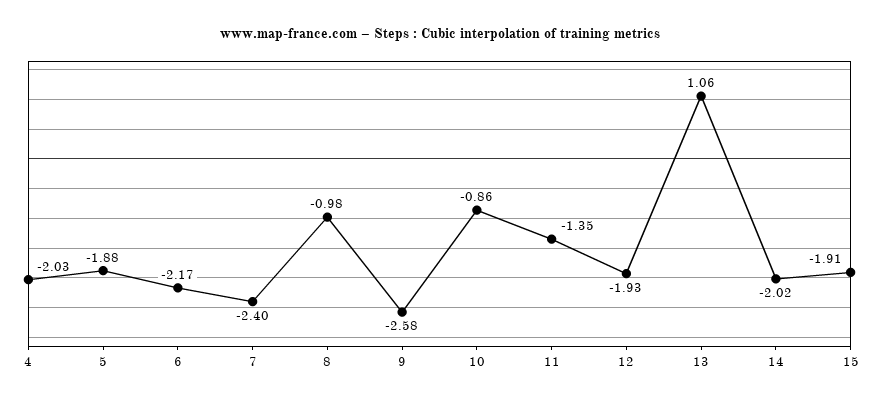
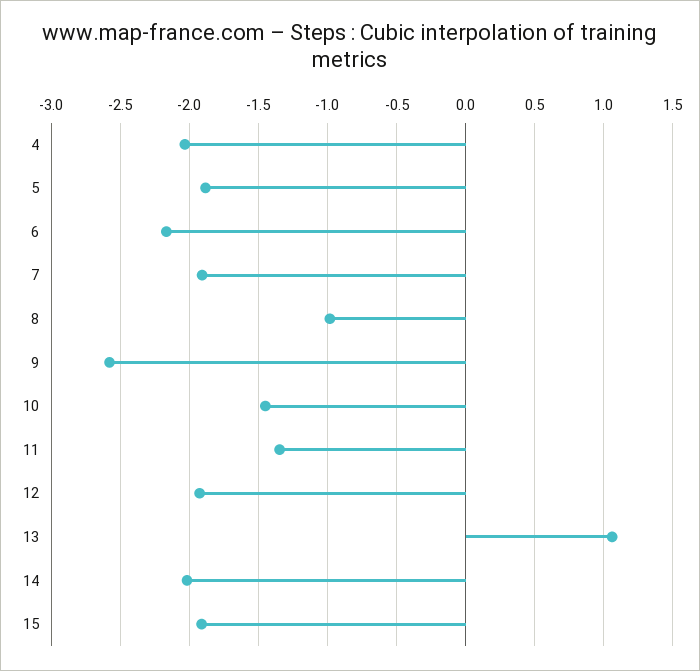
  {
    "4": -2.03,
    "5": -1.88,
    "6": -2.17,
-   "7": -2.4,
+   "7": -1.9,
    "8": -0.98,
    "9": -2.58,
-   "10": -0.86,
+   "10": -1.45,
    "11": -1.35,
    "12": -1.93,
    "13": 1.06,
    "14": -2.02,
    "15": -1.91
  }

